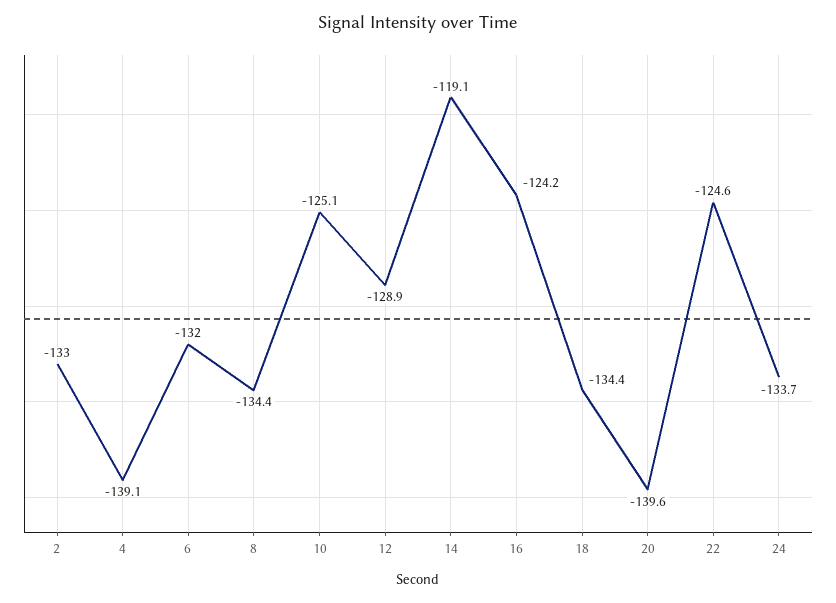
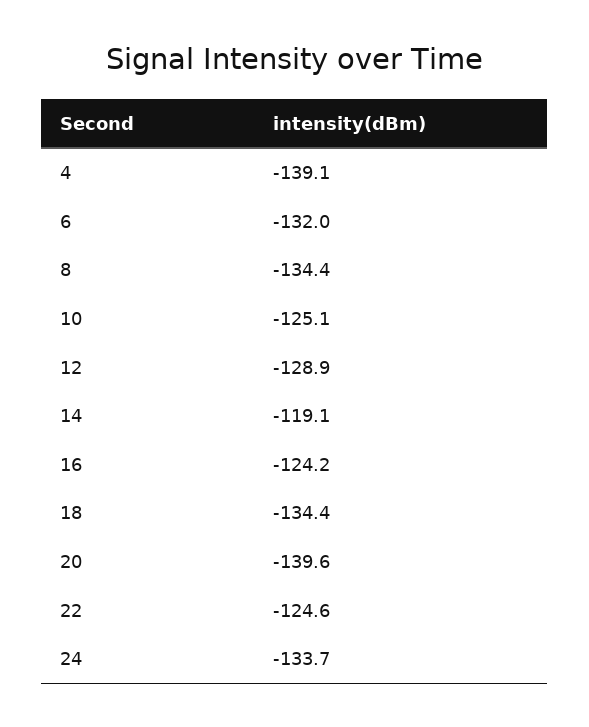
  {
-   "2": -133,
    "4": -139.1,
    "6": -132,
    "8": -134.4,
    "10": -125.1,
    "12": -128.9,
    "14": -119.1,
    "16": -124.2,
    "18": -134.4,
    "20": -139.6,
    "22": -124.6,
    "24": -133.7
  }

